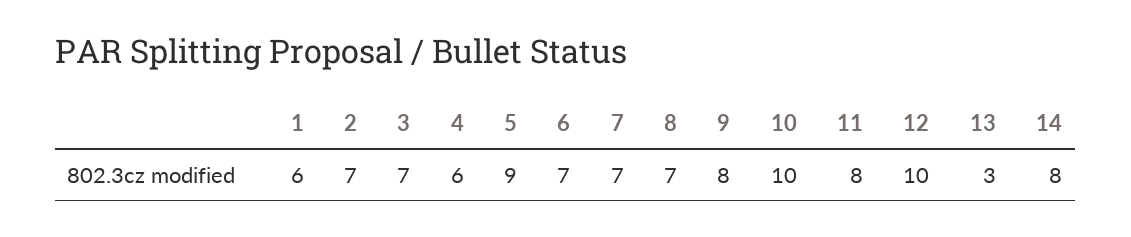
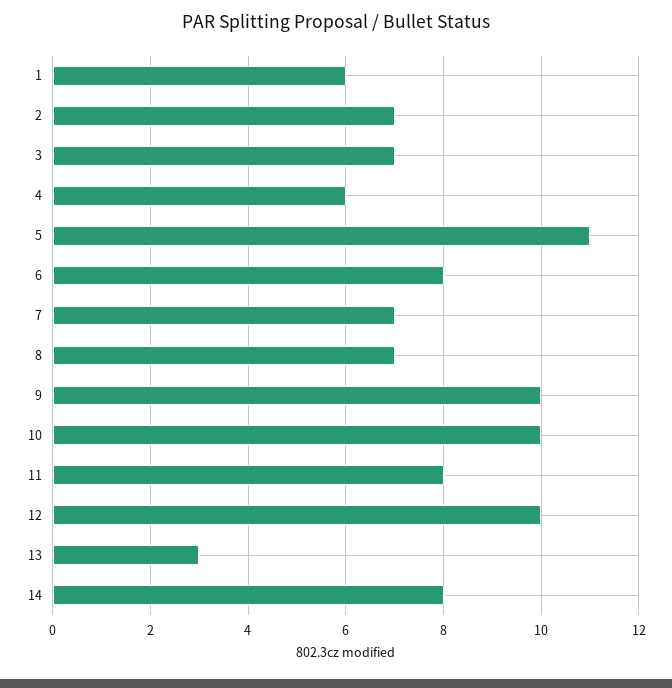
  {
    "1": 6,
    "2": 7,
    "3": 7,
    "4": 6,
-   "5": 9,
+   "5": 11,
-   "6": 7,
+   "6": 8,
    "7": 7,
    "8": 7,
-   "9": 8,
+   "9": 10,
    "10": 10,
    "11": 8,
    "12": 10,
    "13": 3,
    "14": 8
  }

